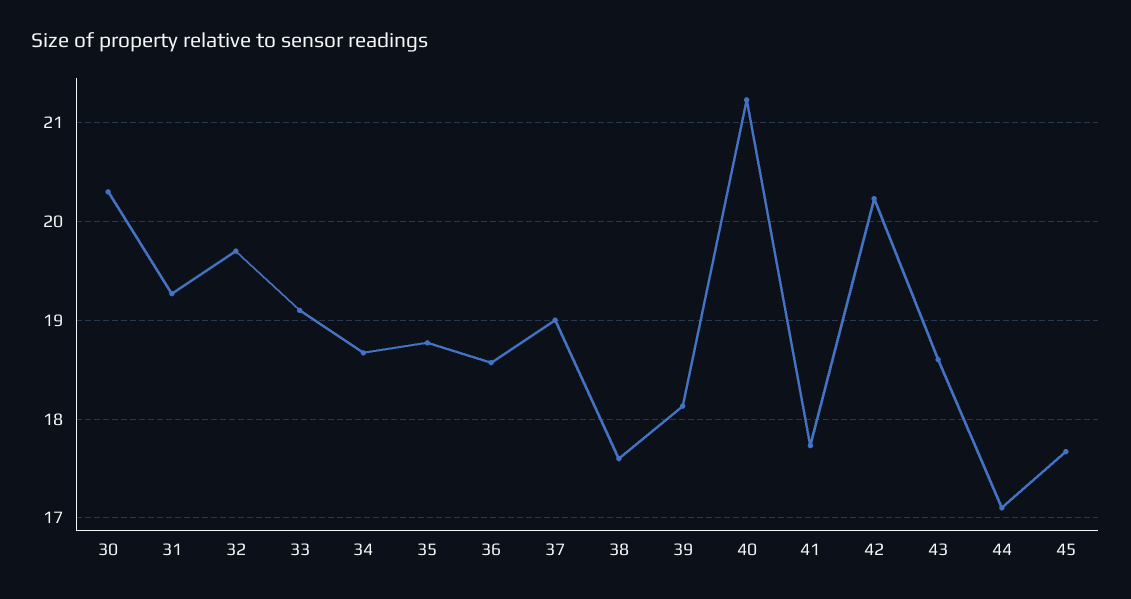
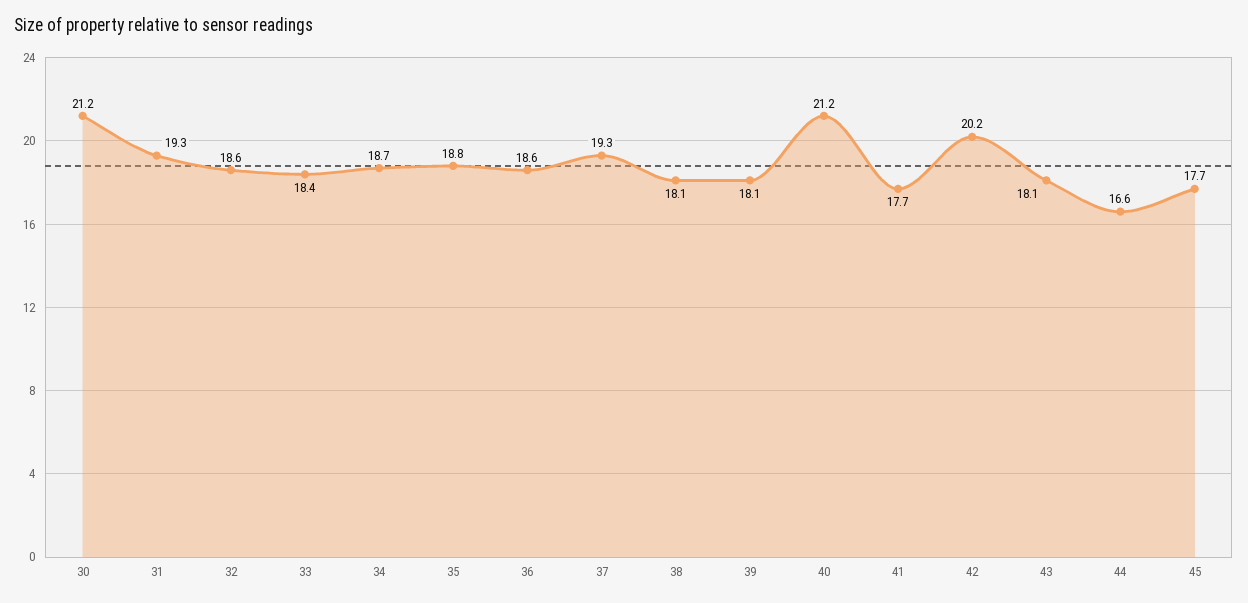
  {
-   "30": 20.3,
+   "30": 21.2,
    "31": 19.3,
-   "32": 19.7,
+   "32": 18.6,
-   "33": 19.1,
+   "33": 18.4,
    "34": 18.7,
    "35": 18.8,
    "36": 18.6,
-   "37": 19,
+   "37": 19.3,
-   "38": 17.6,
+   "38": 18.1,
    "39": 18.1,
    "40": 21.2,
    "41": 17.7,
    "42": 20.2,
-   "43": 18.6,
+   "43": 18.1,
-   "44": 17.1,
+   "44": 16.6,
    "45": 17.7
  }

